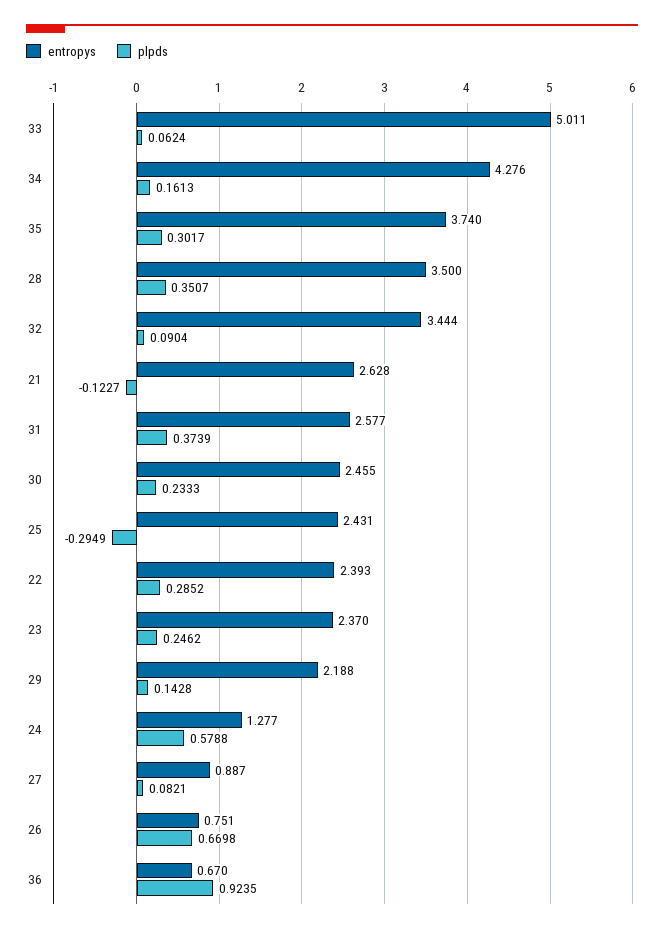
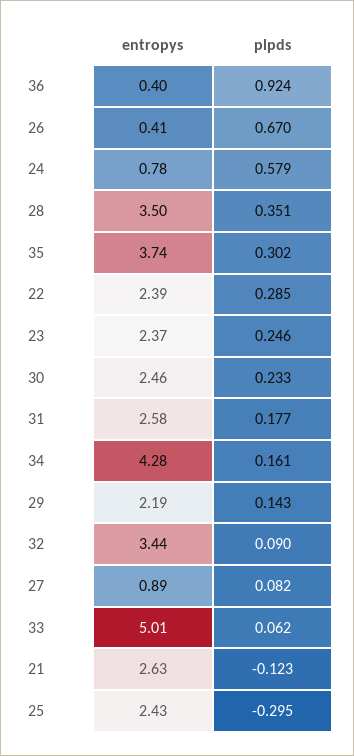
  {
    "entropys": {
      "33": 5.011,
      "34": 4.276,
      "35": 3.74,
      "28": 3.5,
      "32": 3.444,
      "21": 2.628,
      "31": 2.577,
      "30": 2.455,
      "25": 2.431,
      "22": 2.393,
      "23": 2.37,
      "29": 2.188,
-     "24": 1.277,
+     "24": 0.78,
      "27": 0.887,
-     "26": 0.751,
+     "26": 0.41,
-     "36": 0.67
+     "36": 0.4
    },
    "plpds": {
      "33": 0.0624,
      "34": 0.1613,
      "35": 0.3017,
      "28": 0.3507,
      "32": 0.0904,
      "21": -0.1227,
-     "31": 0.3739,
+     "31": 0.177,
      "30": 0.2333,
      "25": -0.2949,
      "22": 0.2852,
      "23": 0.2462,
      "29": 0.1428,
      "24": 0.5788,
      "27": 0.0821,
      "26": 0.6698,
      "36": 0.9235
    }
  }

